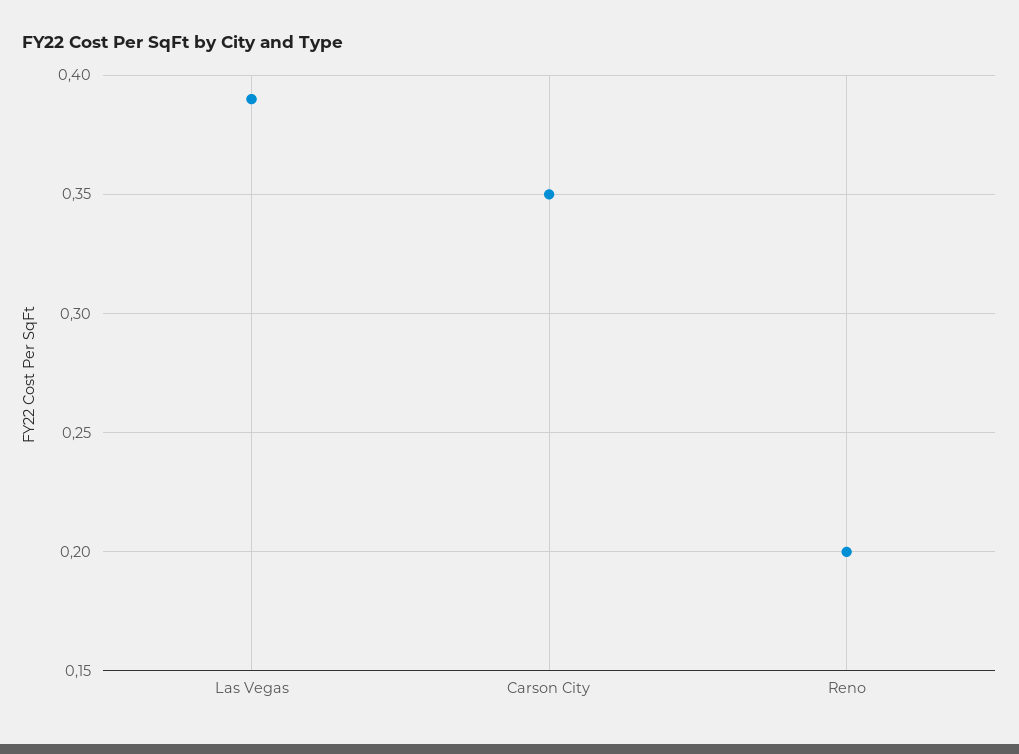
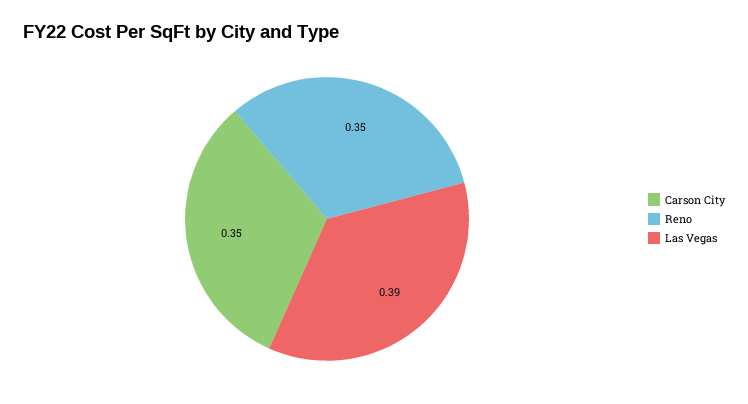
  {
    "Las Vegas": 0.39,
    "Carson City": 0.35,
-   "Reno": 0.2
+   "Reno": 0.35
  }

